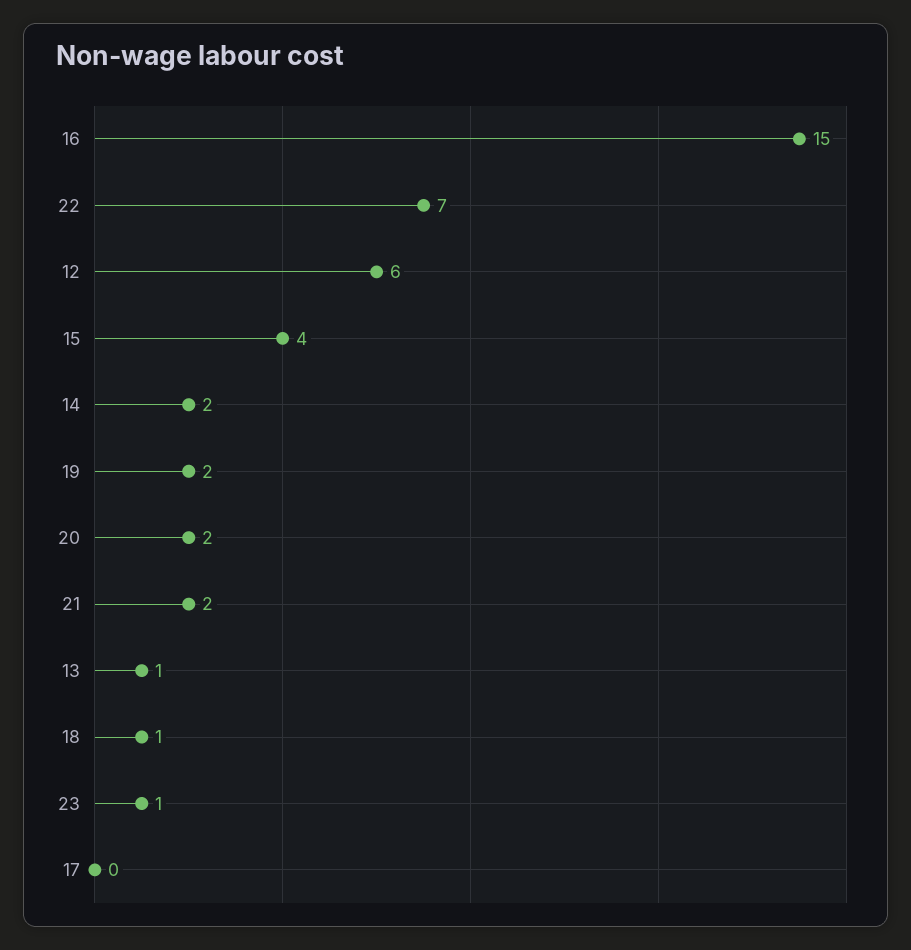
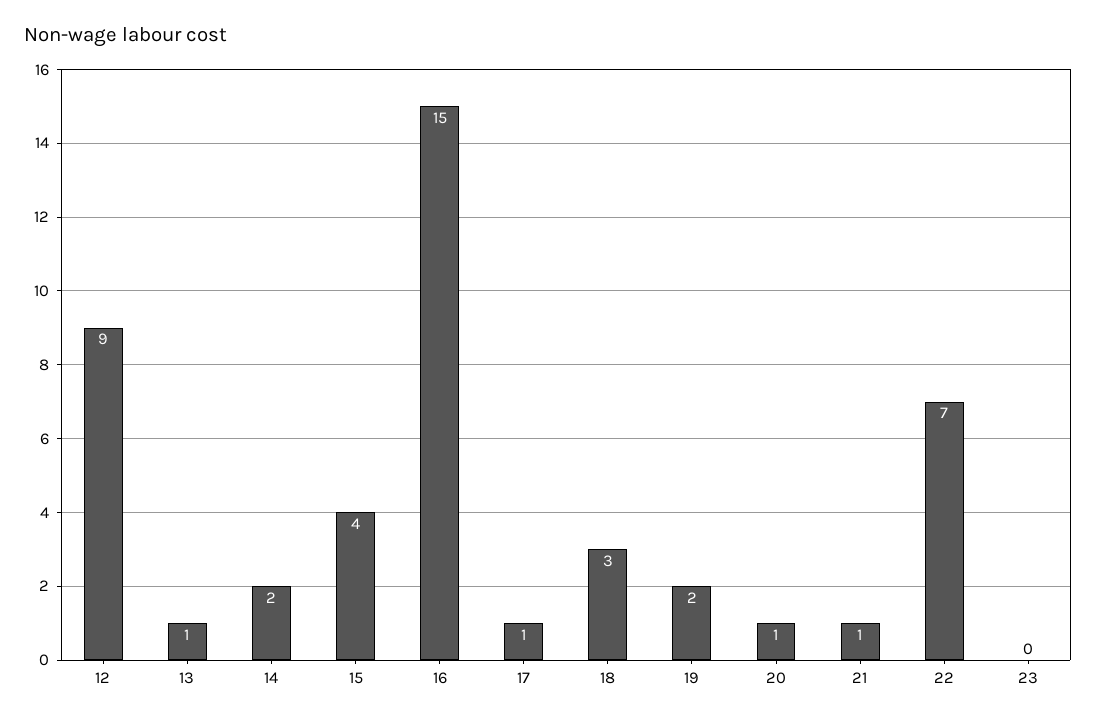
  {
    "16": 15,
    "22": 7,
-   "12": 6,
+   "12": 9,
    "15": 4,
    "14": 2,
    "19": 2,
-   "20": 2,
+   "20": 1,
-   "21": 2,
+   "21": 1,
    "13": 1,
-   "18": 1,
+   "18": 3,
-   "23": 1,
+   "23": 0,
-   "17": 0
+   "17": 1
  }

